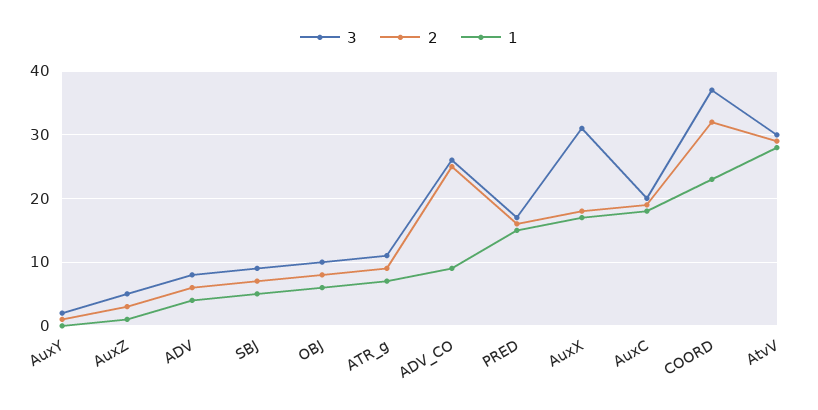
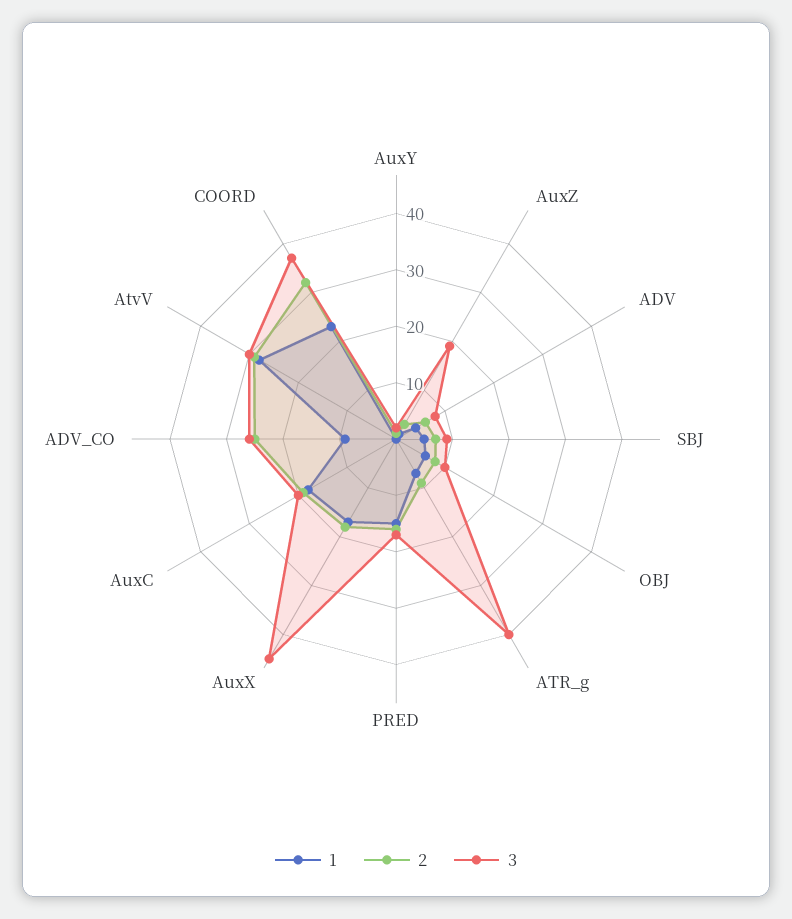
  {
    "3": {
      "AuxY": 2,
-     "AuxZ": 5,
+     "AuxZ": 20,
      "ADV": 8,
      "SBJ": 9,
      "OBJ": 10,
-     "ATR_g": 11,
+     "ATR_g": 40,
      "ADV_CO": 26,
      "PRED": 17,
-     "AuxX": 31,
+     "AuxX": 45,
      "AuxC": 20,
      "COORD": 37,
      "AtvV": 30
    },
    "2": {
      "AuxY": 1,
      "AuxZ": 3,
      "ADV": 6,
      "SBJ": 7,
      "OBJ": 8,
      "ATR_g": 9,
      "ADV_CO": 25,
      "PRED": 16,
      "AuxX": 18,
      "AuxC": 19,
      "COORD": 32,
      "AtvV": 29
    },
    "1": {
      "AuxY": 0,
      "AuxZ": 1,
      "ADV": 4,
      "SBJ": 5,
      "OBJ": 6,
      "ATR_g": 7,
      "ADV_CO": 9,
      "PRED": 15,
      "AuxX": 17,
      "AuxC": 18,
      "COORD": 23,
      "AtvV": 28
    }
  }

